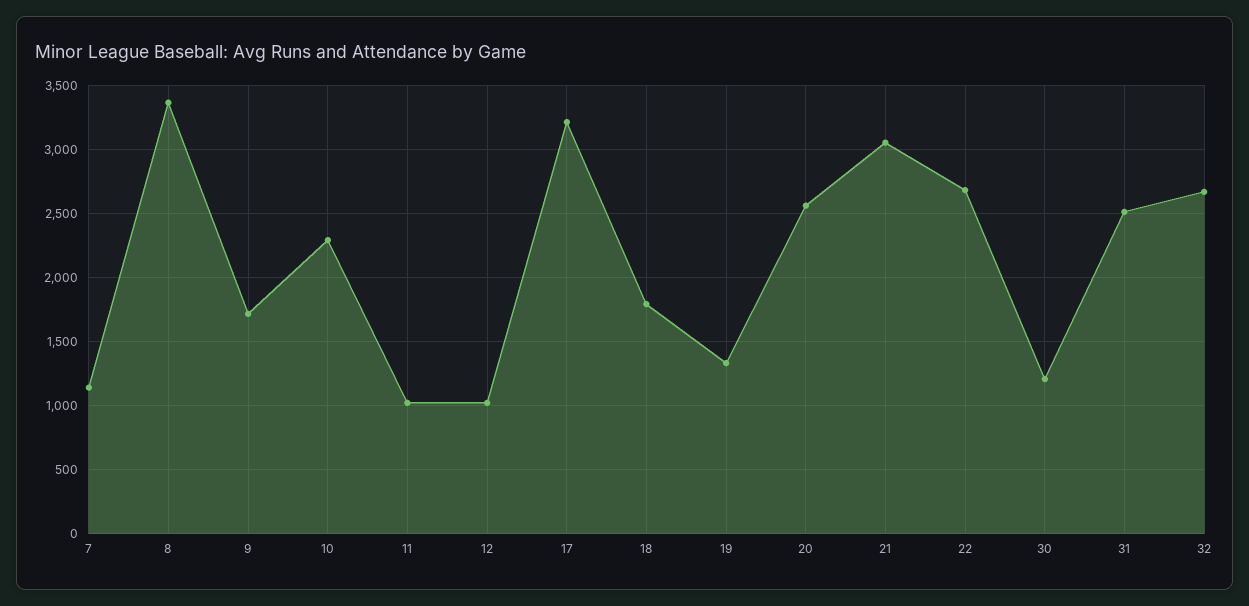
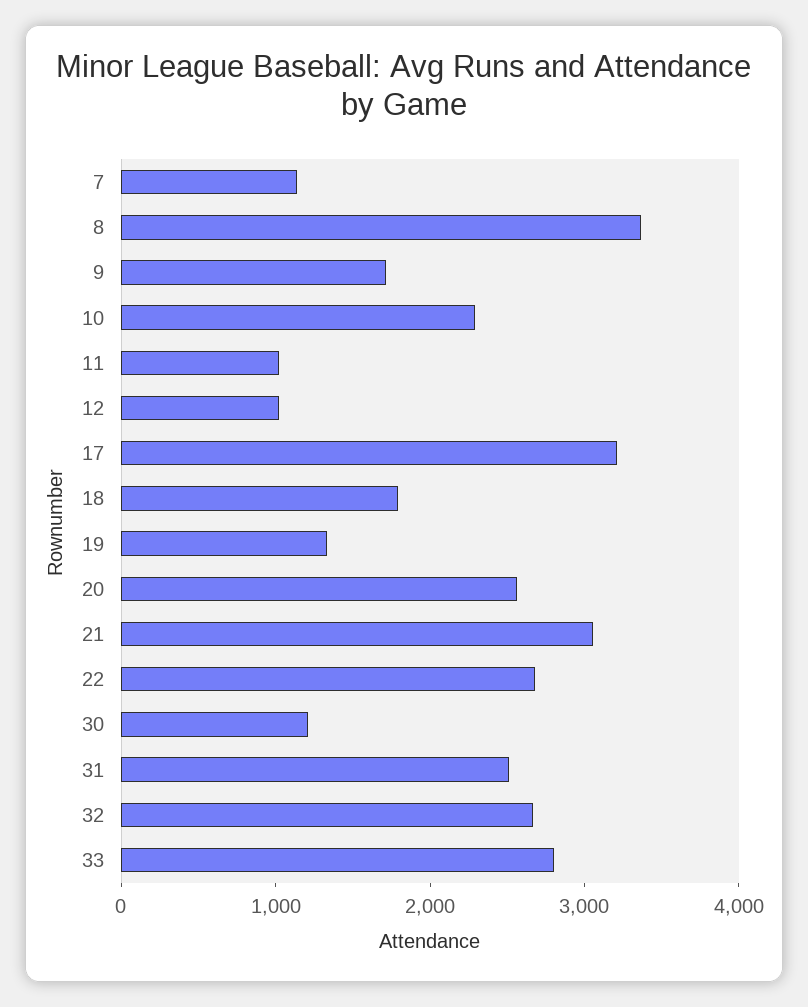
  {
    "7": 1150,
    "8": 3350,
    "9": 1700,
    "10": 2300,
    "11": 1000,
    "12": 1000,
    "17": 3200,
    "18": 1800,
    "19": 1350,
    "20": 2550,
    "21": 3050,
    "22": 2700,
    "30": 1200,
    "31": 2500,
-   "32": 2650
+   "32": 2650,
+   "33": 2800
  }

